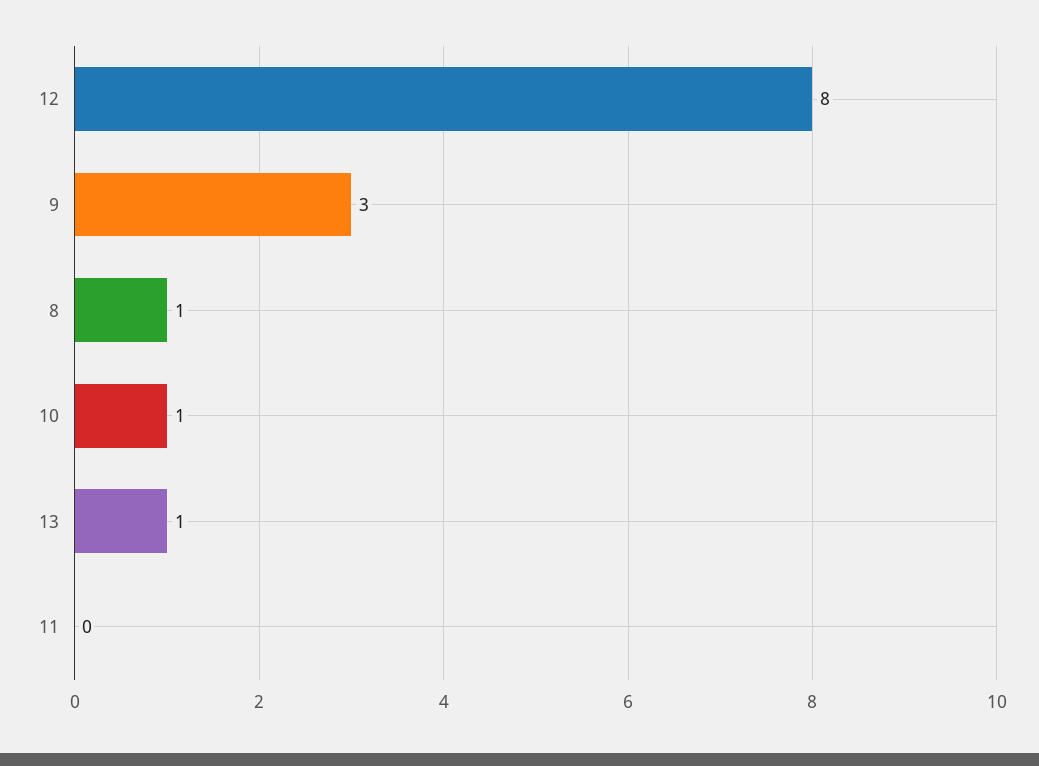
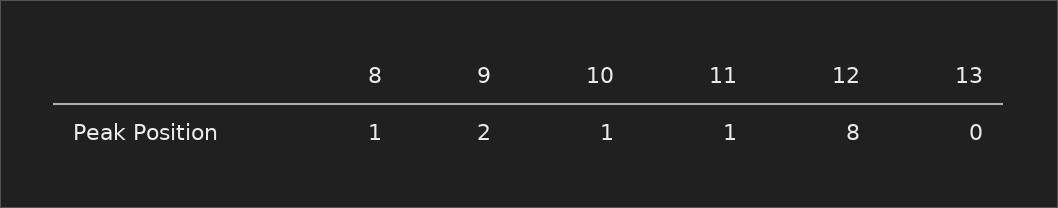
  {
    "12": 8,
-   "9": 3,
+   "9": 2,
    "8": 1,
    "10": 1,
-   "13": 1,
+   "13": 0,
-   "11": 0
+   "11": 1
  }

